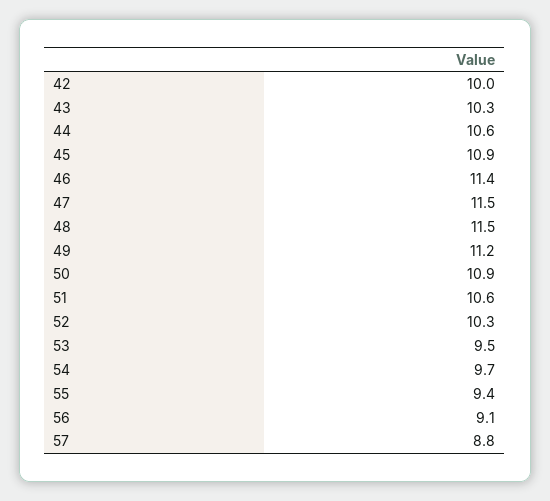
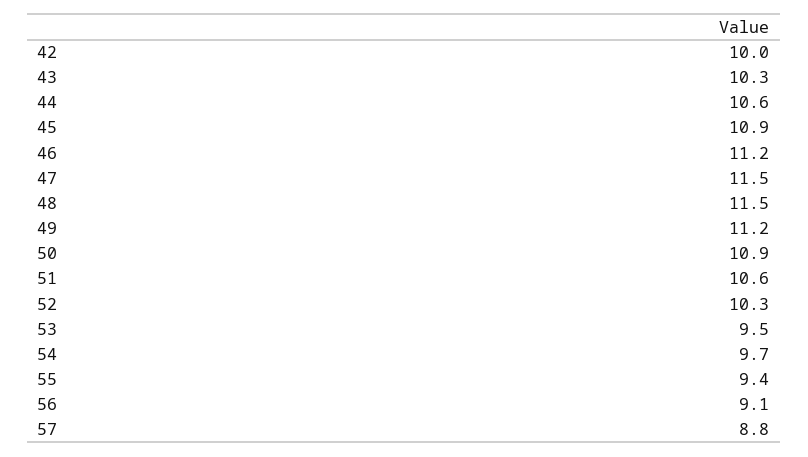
  {
    "42": 10,
    "43": 10.3,
    "44": 10.6,
    "45": 10.9,
-   "46": 11.4,
+   "46": 11.2,
    "47": 11.5,
    "48": 11.5,
    "49": 11.2,
    "50": 10.9,
    "51": 10.6,
    "52": 10.3,
    "53": 9.5,
    "54": 9.7,
    "55": 9.4,
    "56": 9.1,
    "57": 8.8
  }

